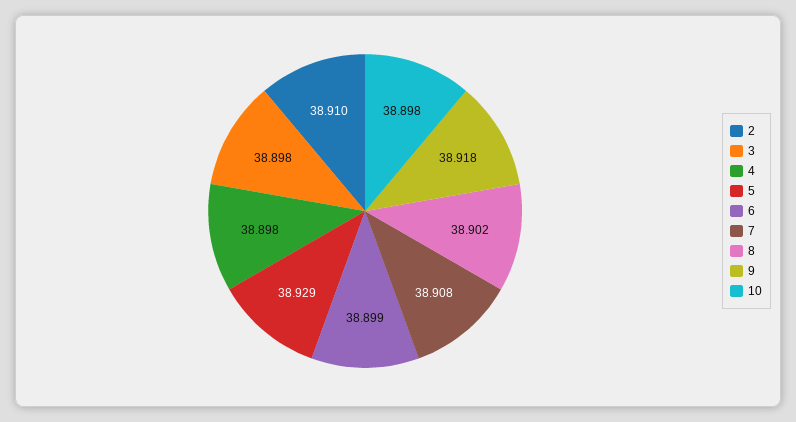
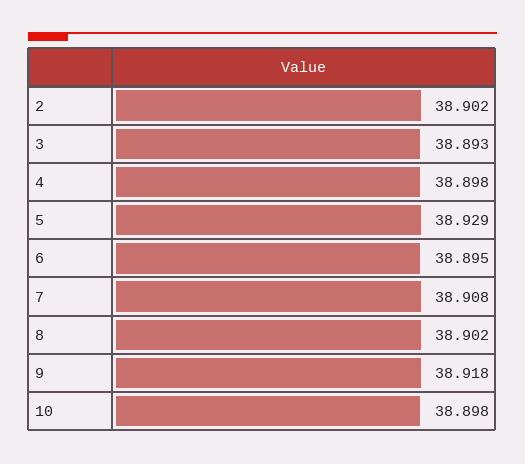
  {
-   "2": 38.91,
+   "2": 38.902,
-   "3": 38.898,
+   "3": 38.893,
    "4": 38.898,
    "5": 38.929,
-   "6": 38.899,
+   "6": 38.895,
    "7": 38.908,
    "8": 38.902,
    "9": 38.918,
    "10": 38.898
  }

